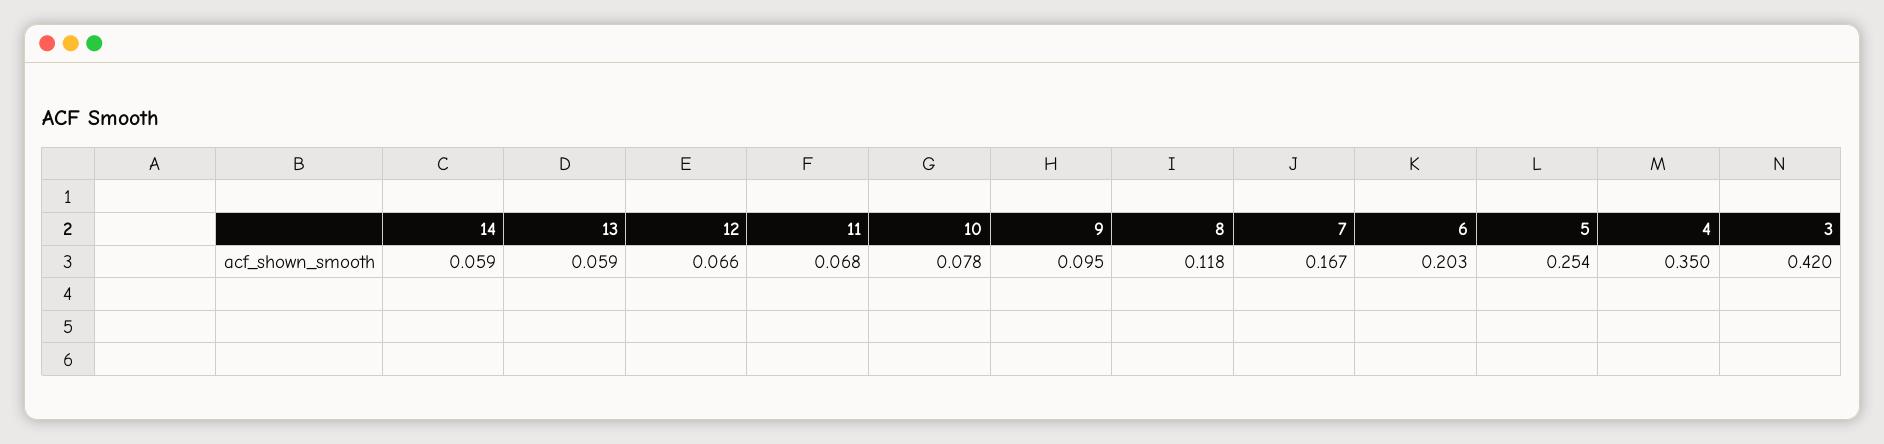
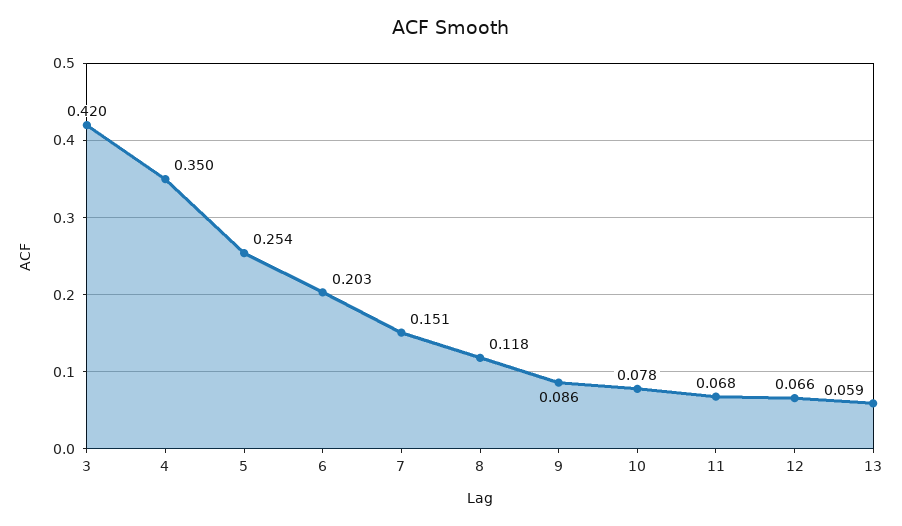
  {
-   "14": 0.059,
    "13": 0.059,
    "12": 0.066,
    "11": 0.068,
    "10": 0.078,
-   "9": 0.095,
+   "9": 0.086,
    "8": 0.118,
-   "7": 0.167,
+   "7": 0.151,
    "6": 0.203,
    "5": 0.254,
    "4": 0.35,
    "3": 0.42
  }

